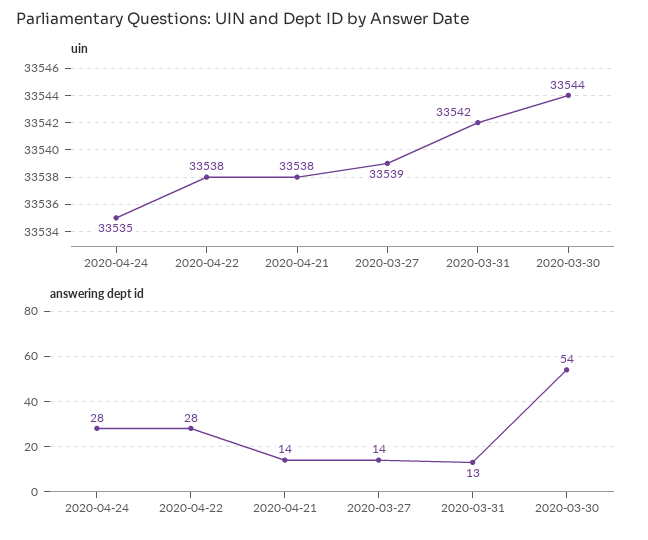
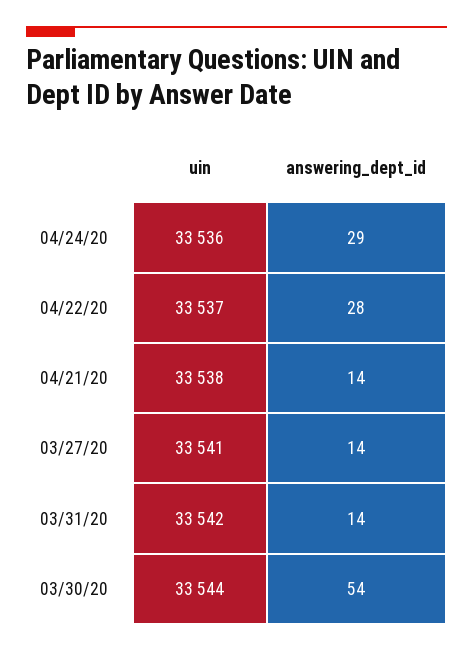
  {
    "uin": {
-     "2020-04-24": 33535,
+     "2020-04-24": 33536,
-     "2020-04-22": 33538,
+     "2020-04-22": 33537,
      "2020-04-21": 33538,
-     "2020-03-27": 33539,
+     "2020-03-27": 33541,
      "2020-03-31": 33542,
      "2020-03-30": 33544
    },
    "answering dept id": {
-     "2020-04-24": 28,
+     "2020-04-24": 29,
      "2020-04-22": 28,
      "2020-04-21": 14,
      "2020-03-27": 14,
-     "2020-03-31": 13,
+     "2020-03-31": 14,
      "2020-03-30": 54
    }
  }

